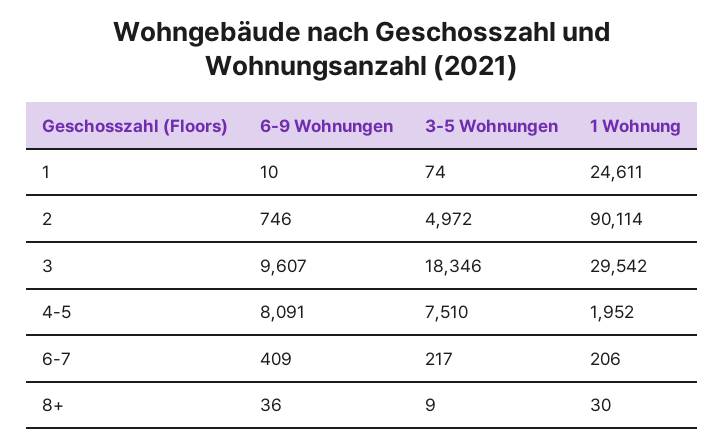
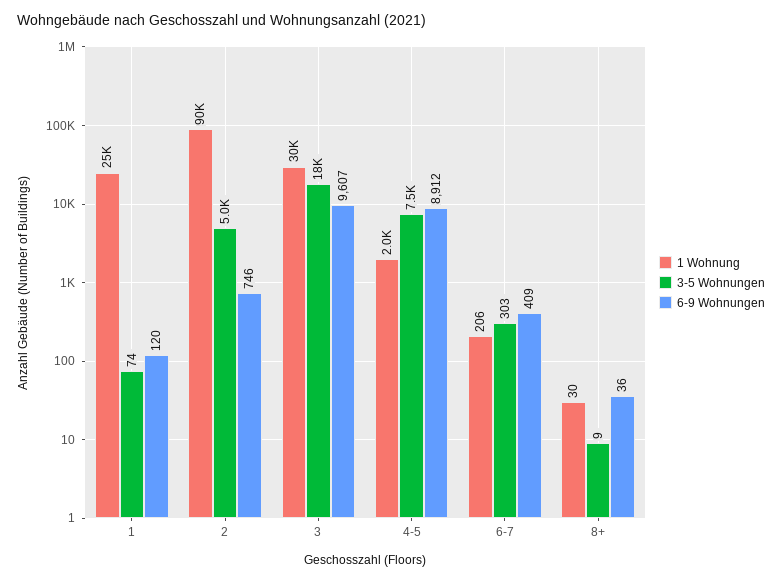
  {
    "6-9 Wohnungen": {
-     "1": 10,
+     "1": 120,
      "2": 746,
      "3": 9607,
-     "4-5": 8091,
+     "4-5": 8912,
      "6-7": 409,
      "8+": 36
    },
    "3-5 Wohnungen": {
      "1": 74,
      "2": 4972,
      "3": 18346,
      "4-5": 7510,
-     "6-7": 217,
+     "6-7": 303,
      "8+": 9
    },
    "1 Wohnung": {
      "1": 24611,
      "2": 90114,
      "3": 29542,
      "4-5": 1952,
      "6-7": 206,
      "8+": 30
    }
  }

